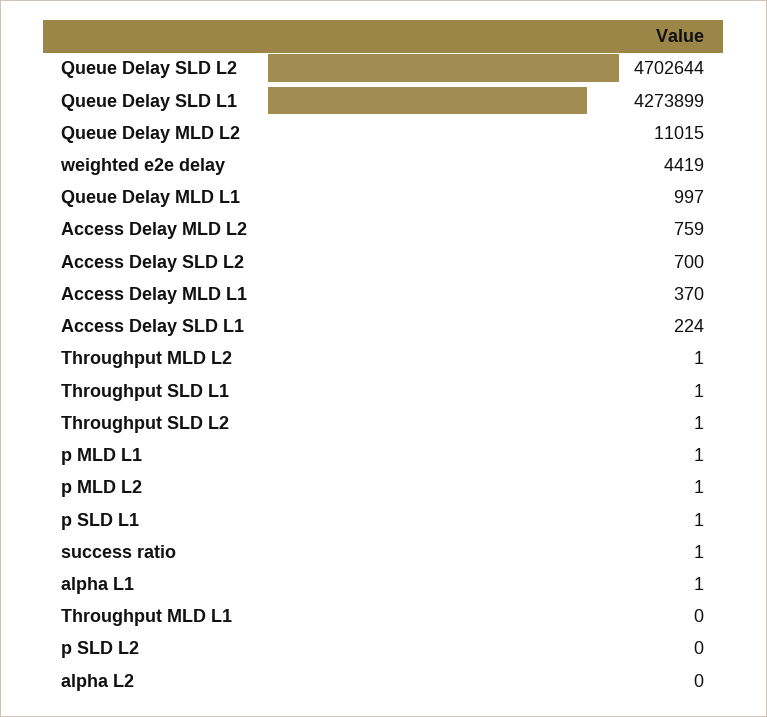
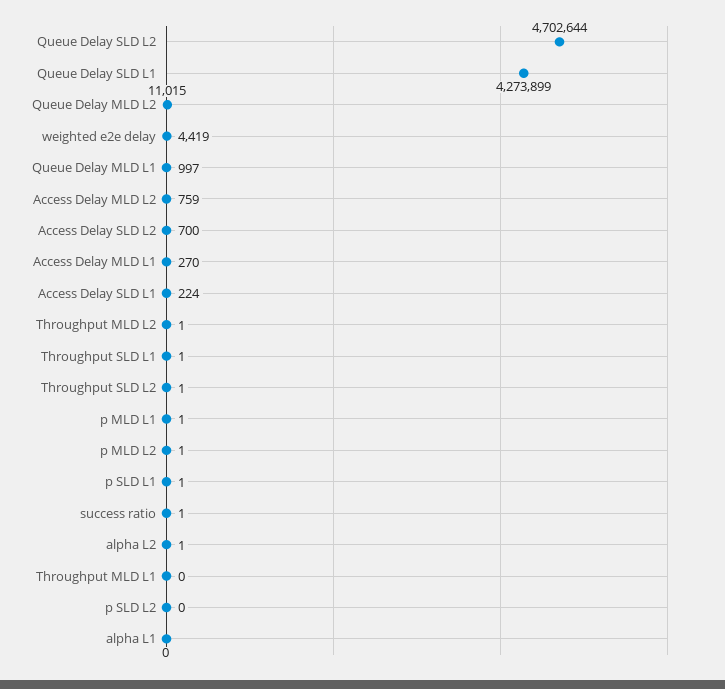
  {
    "Queue Delay SLD L2": 4702644,
    "Queue Delay SLD L1": 4273899,
    "Queue Delay MLD L2": 11015,
    "weighted e2e delay": 4419,
    "Queue Delay MLD L1": 997,
    "Access Delay MLD L2": 759,
    "Access Delay SLD L2": 700,
-   "Access Delay MLD L1": 370,
+   "Access Delay MLD L1": 270,
    "Access Delay SLD L1": 224,
    "Throughput MLD L2": 1,
    "Throughput SLD L1": 1,
    "Throughput SLD L2": 1,
    "p MLD L1": 1,
    "p MLD L2": 1,
    "p SLD L1": 1,
    "success ratio": 1,
-   "alpha L1": 1,
+   "alpha L1": 0,
    "Throughput MLD L1": 0,
    "p SLD L2": 0,
-   "alpha L2": 0
+   "alpha L2": 1
  }

